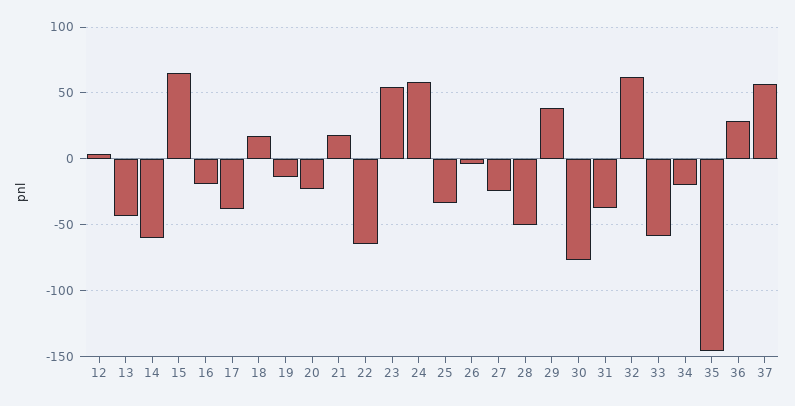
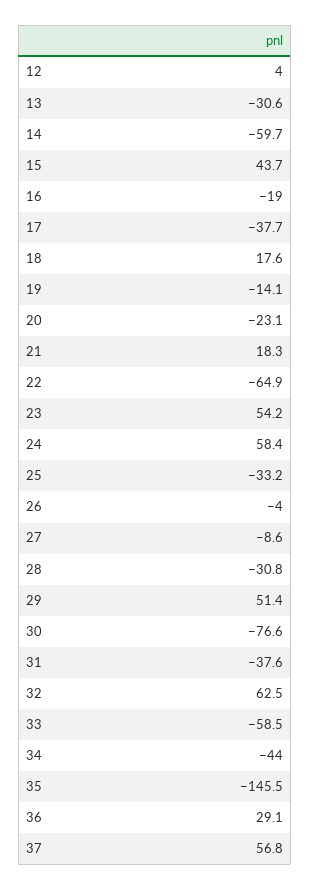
  {
    "12": 4,
-   "13": -45,
+   "13": -30.6,
    "14": -59.7,
-   "15": 65,
+   "15": 43.7,
    "16": -19,
    "17": -37.7,
    "18": 17.6,
    "19": -14.1,
    "20": -23.1,
    "21": 18.3,
    "22": -64.9,
    "23": 54.2,
    "24": 58.4,
    "25": -33.2,
    "26": -4,
-   "27": -25,
+   "27": -8.6,
-   "28": -50,
+   "28": -30.8,
-   "29": 40,
+   "29": 51.4,
    "30": -76.6,
    "31": -37.6,
    "32": 62.5,
    "33": -58.5,
-   "34": -20,
+   "34": -44,
    "35": -145.5,
    "36": 29.1,
    "37": 56.8
  }

